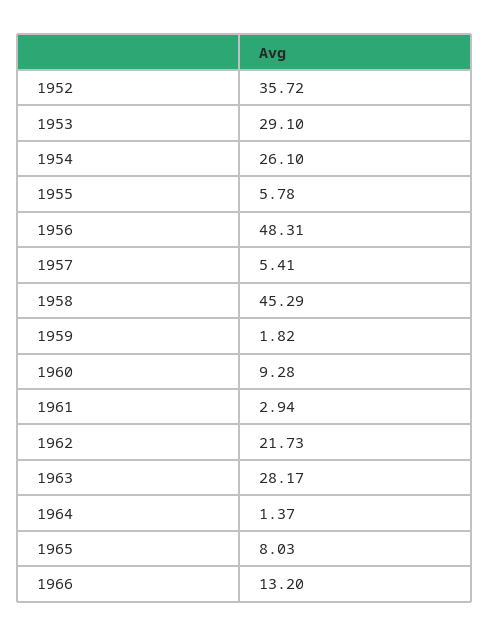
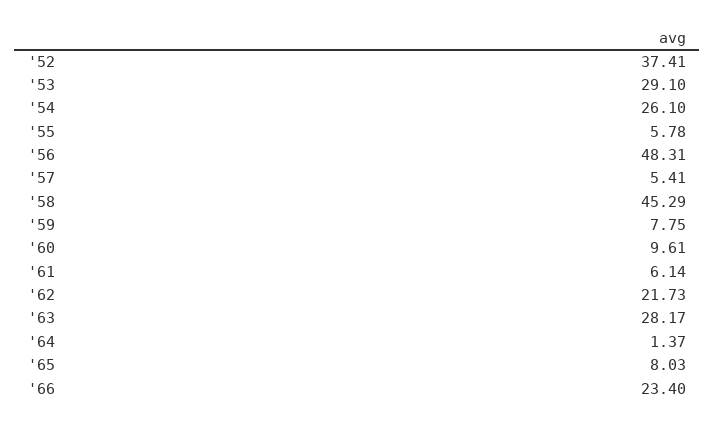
  {
-   "1952": 35.72,
+   "1952": 37.41,
    "1953": 29.1,
    "1954": 26.1,
    "1955": 5.78,
    "1956": 48.31,
    "1957": 5.41,
    "1958": 45.29,
-   "1959": 1.82,
+   "1959": 7.75,
-   "1960": 9.28,
+   "1960": 9.61,
-   "1961": 2.94,
+   "1961": 6.14,
    "1962": 21.73,
    "1963": 28.17,
    "1964": 1.37,
    "1965": 8.03,
-   "1966": 13.2
+   "1966": 23.4
  }

